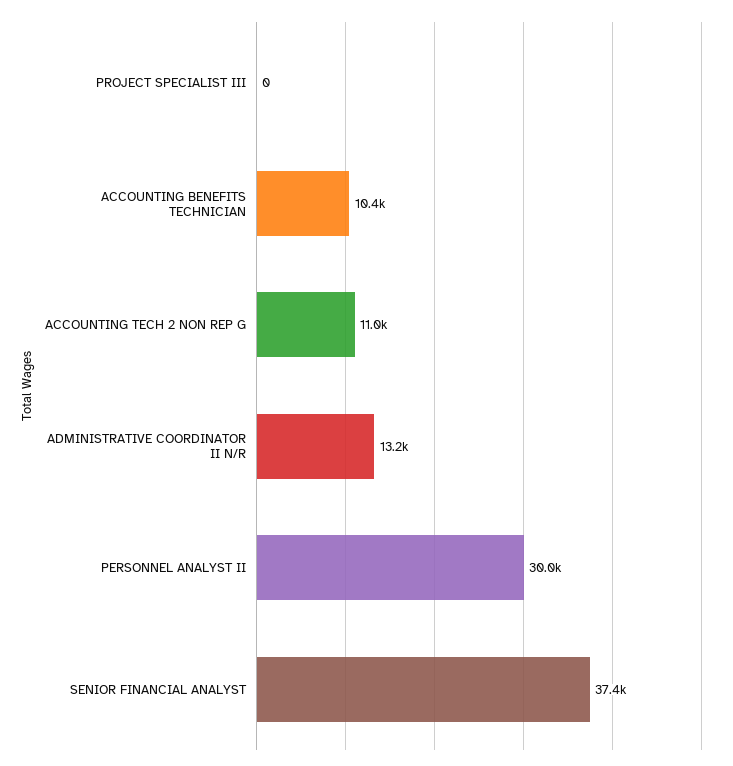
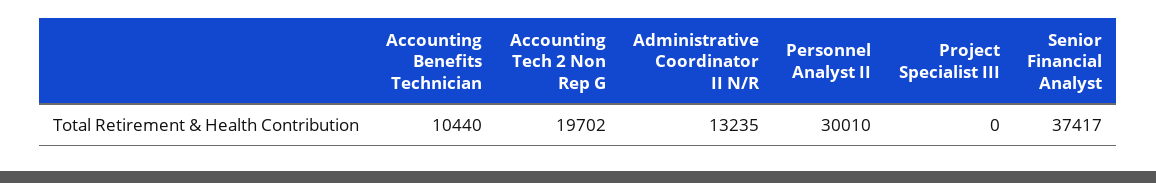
  {
    "PROJECT SPECIALIST III": 0,
    "ACCOUNTING BENEFITS TECHNICIAN": 10440,
-   "ACCOUNTING TECH 2 NON REP G": 11000,
+   "ACCOUNTING TECH 2 NON REP G": 19702,
    "ADMINISTRATIVE COORDINATOR II N/R": 13235,
    "PERSONNEL ANALYST II": 30010,
    "SENIOR FINANCIAL ANALYST": 37417
  }

